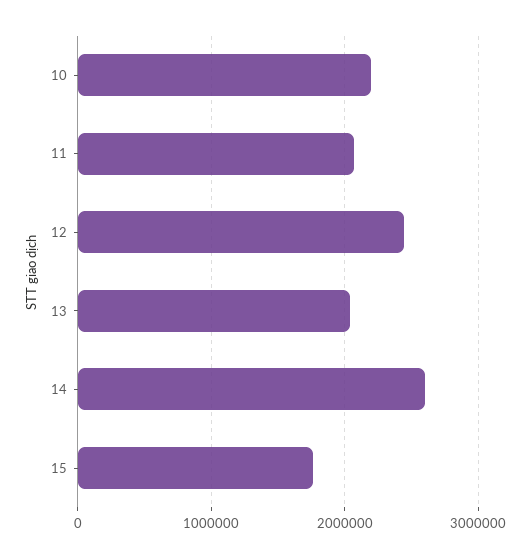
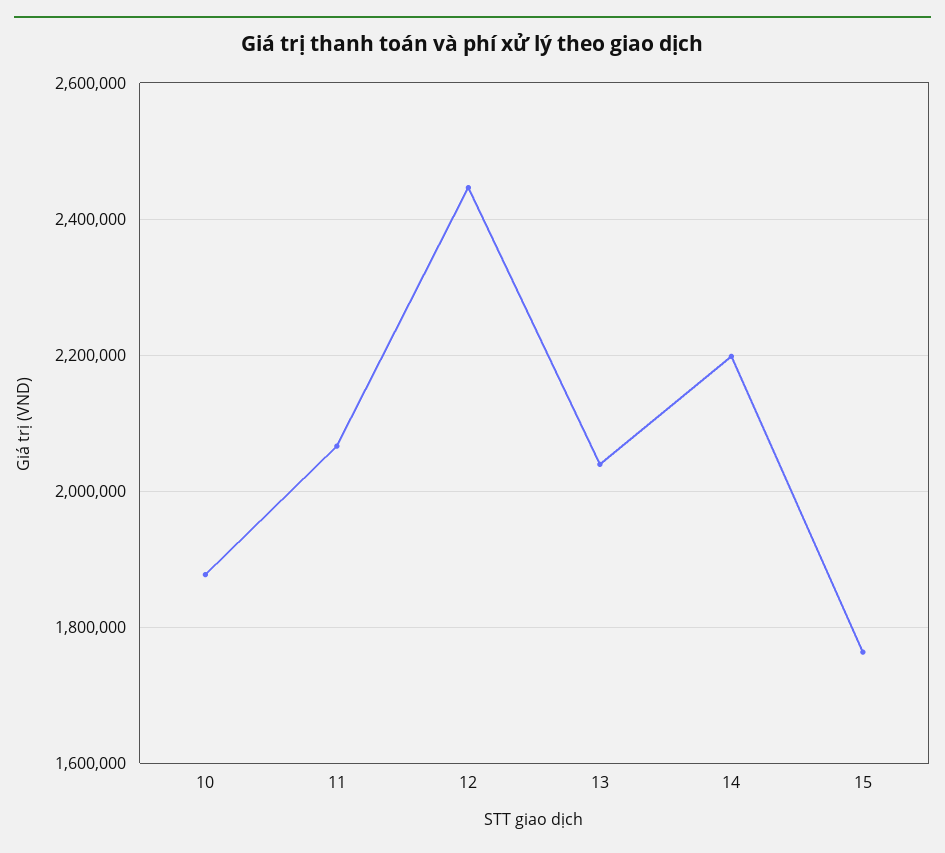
  {
-   "10": 2200000,
+   "10": 1880000,
    "11": 2060000,
    "12": 2440000,
    "13": 2040000,
-   "14": 2600000,
+   "14": 2200000,
    "15": 1760000
  }

